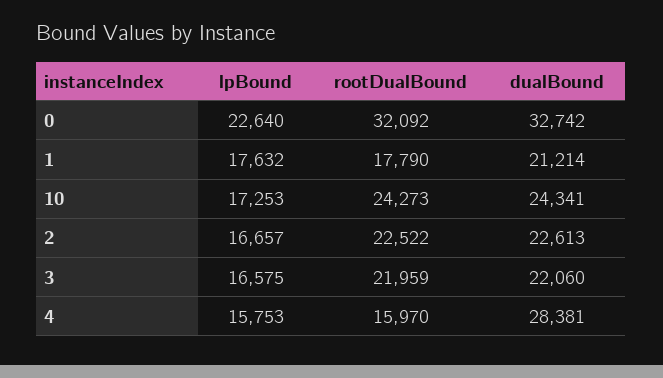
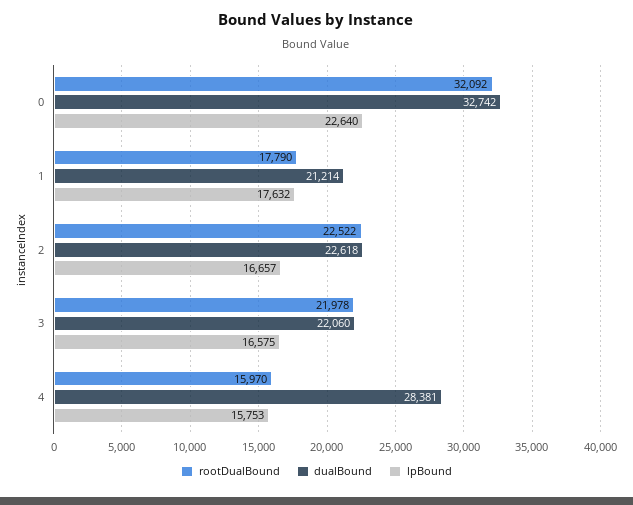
  {
    "lpBound": {
      "0": 22640,
      "1": 17632,
-     "10": 17253,
      "2": 16657,
      "3": 16575,
      "4": 15753
    },
    "rootDualBound": {
      "0": 32092,
      "1": 17790,
-     "10": 24273,
      "2": 22522,
-     "3": 21959,
+     "3": 21978,
      "4": 15970
    },
    "dualBound": {
      "0": 32742,
      "1": 21214,
-     "10": 24341,
-     "2": 22613,
+     "2": 22618,
      "3": 22060,
      "4": 28381
    }
  }

